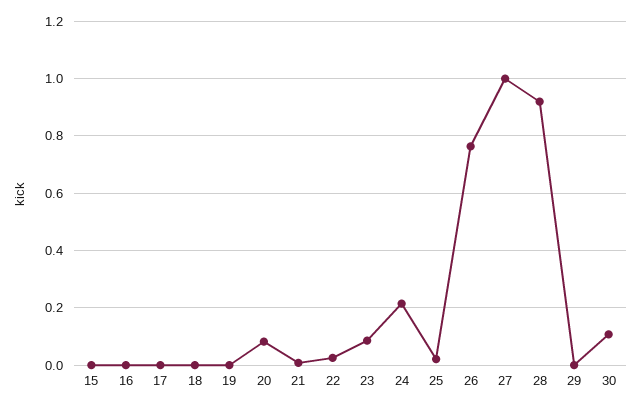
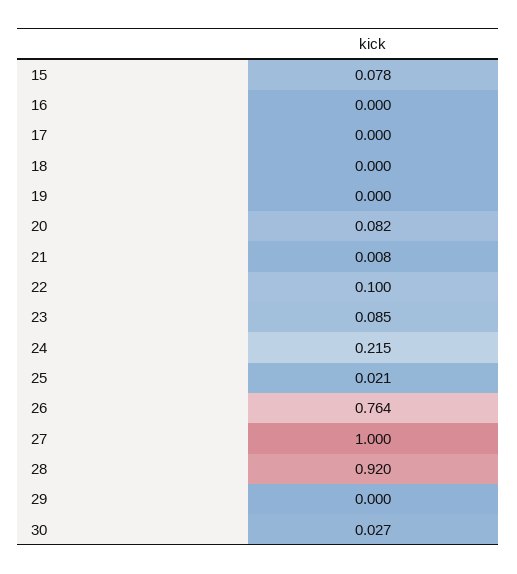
  {
-   "15": 0,
+   "15": 0.078,
    "16": 0,
    "17": 0,
    "18": 0,
    "19": 0,
    "20": 0.082,
    "21": 0.008,
-   "22": 0.025,
+   "22": 0.1,
    "23": 0.085,
    "24": 0.215,
    "25": 0.021,
    "26": 0.764,
    "27": 1,
    "28": 0.92,
    "29": 0,
-   "30": 0.1
+   "30": 0.027
  }

